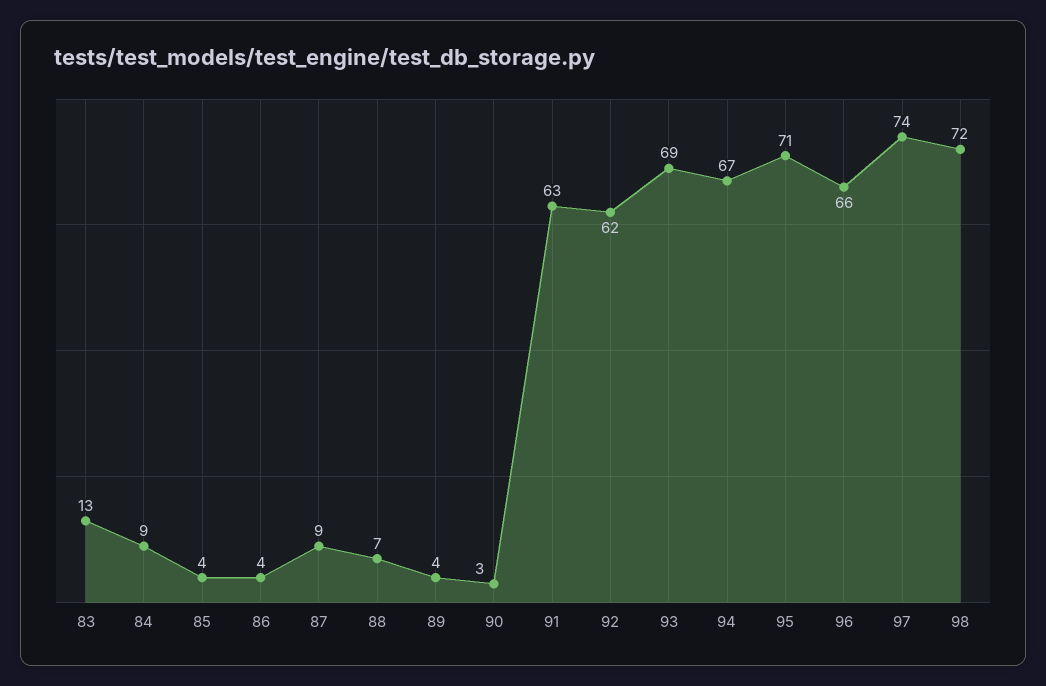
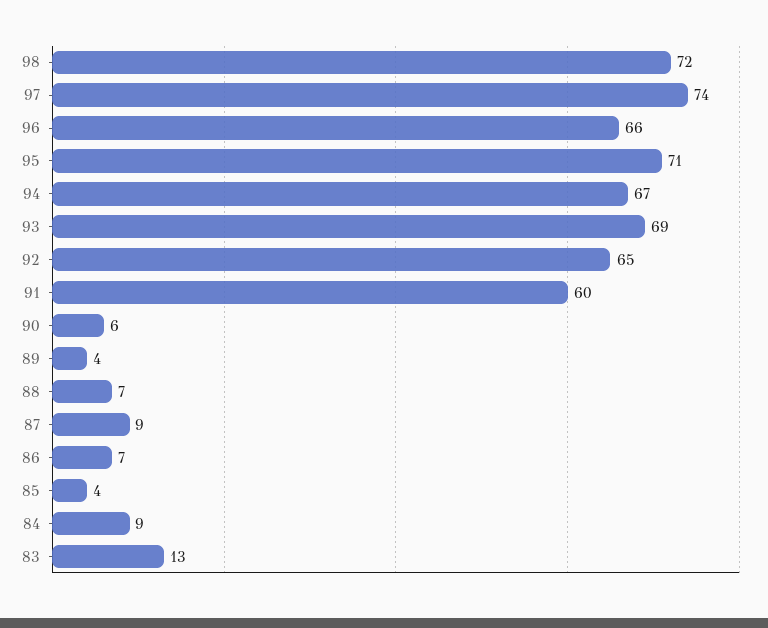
  {
    "83": 13,
    "84": 9,
    "85": 4,
-   "86": 4,
+   "86": 7,
    "87": 9,
    "88": 7,
    "89": 4,
-   "90": 3,
+   "90": 6,
-   "91": 63,
+   "91": 60,
-   "92": 62,
+   "92": 65,
    "93": 69,
    "94": 67,
    "95": 71,
    "96": 66,
    "97": 74,
    "98": 72
  }

